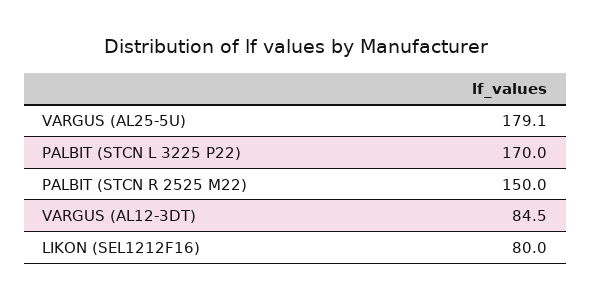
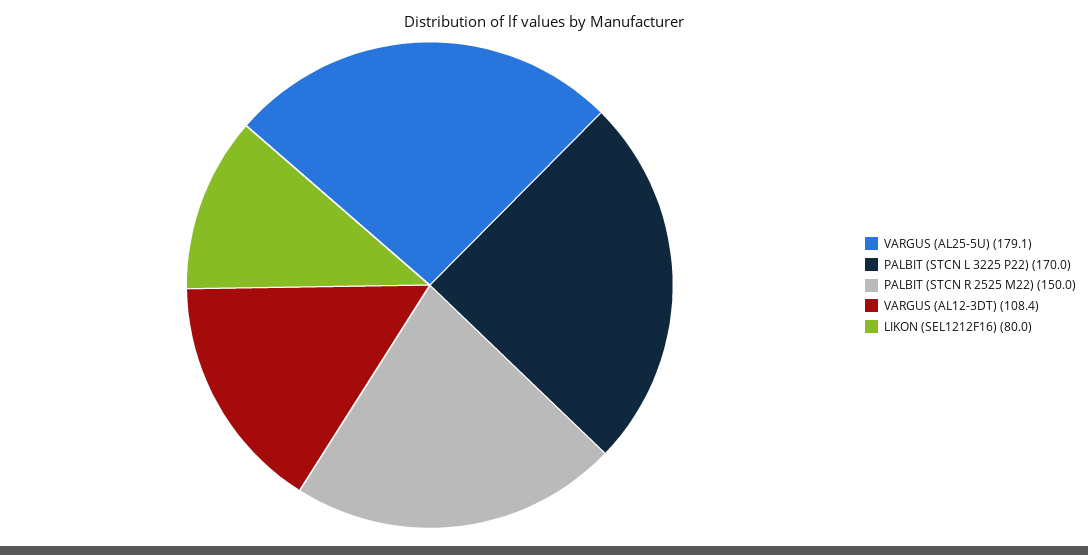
  {
    "VARGUS (AL25-5U)": 179.1,
    "PALBIT (STCN L 3225 P22)": 170,
    "PALBIT (STCN R 2525 M22)": 150,
-   "VARGUS (AL12-3DT)": 84.5,
+   "VARGUS (AL12-3DT)": 108.4,
    "LIKON (SEL1212F16)": 80
  }

